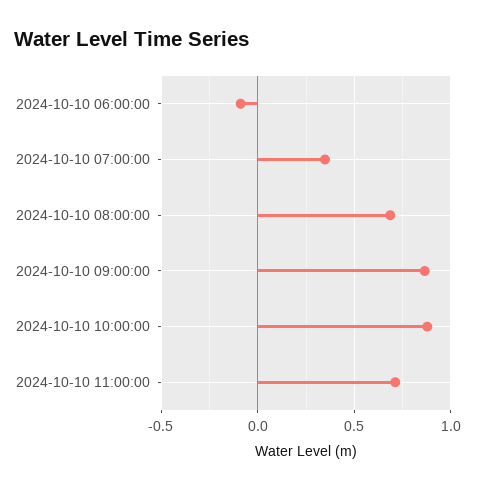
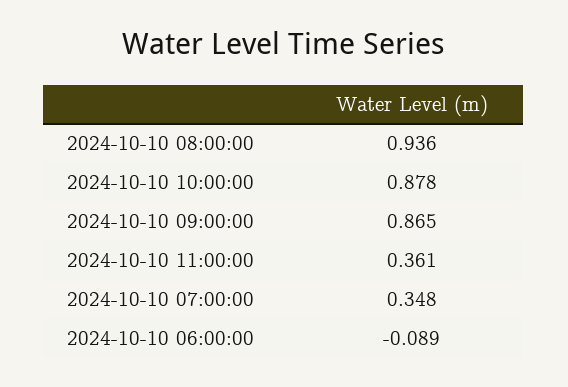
  {
    "2024-10-10 06:00:00": -0.089,
    "2024-10-10 07:00:00": 0.348,
-   "2024-10-10 08:00:00": 0.7,
+   "2024-10-10 08:00:00": 0.936,
    "2024-10-10 09:00:00": 0.865,
    "2024-10-10 10:00:00": 0.878,
-   "2024-10-10 11:00:00": 0.7
+   "2024-10-10 11:00:00": 0.361
  }

